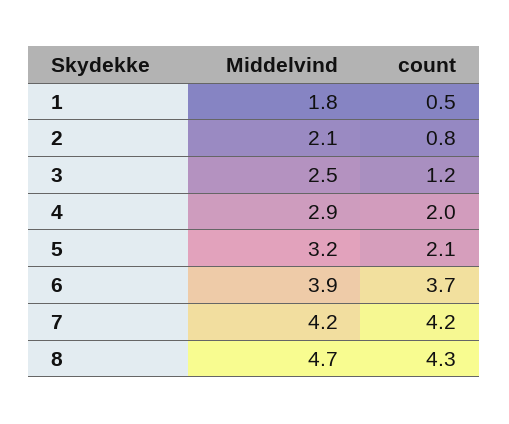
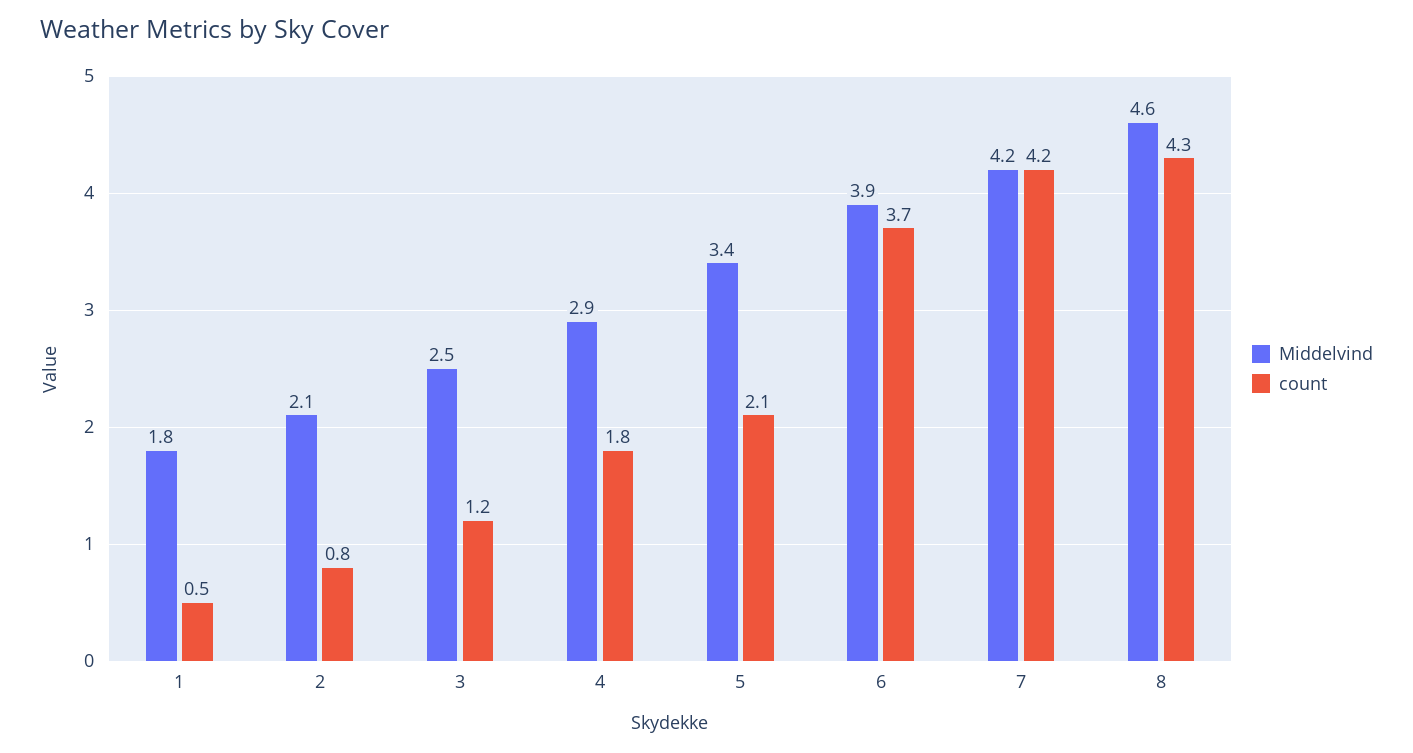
  {
    "Middelvind": {
      "1": 1.8,
      "2": 2.1,
      "3": 2.5,
      "4": 2.9,
-     "5": 3.2,
+     "5": 3.4,
      "6": 3.9,
      "7": 4.2,
-     "8": 4.7
+     "8": 4.6
    },
    "count": {
      "1": 0.5,
      "2": 0.8,
      "3": 1.2,
-     "4": 2,
+     "4": 1.8,
      "5": 2.1,
      "6": 3.7,
      "7": 4.2,
      "8": 4.3
    }
  }

